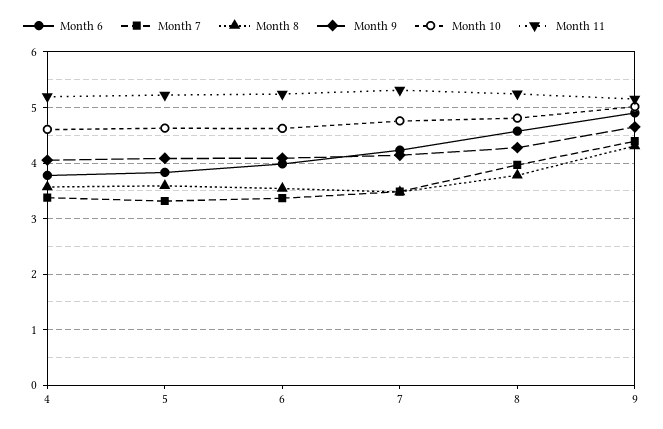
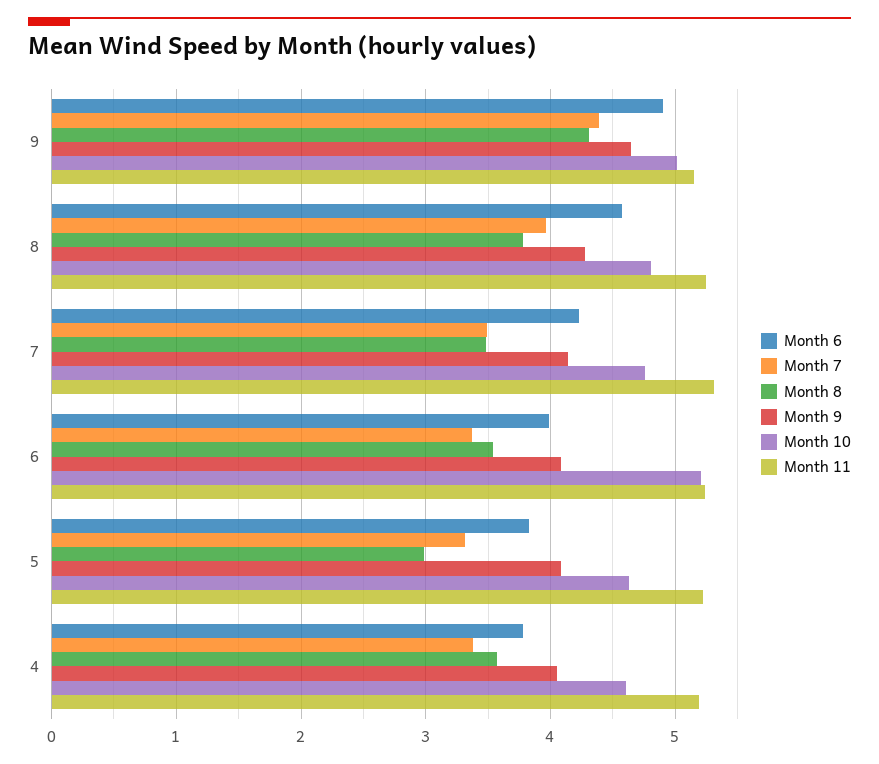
  {
    "Month 6": {
      "4": 3.8,
      "5": 3.8,
      "6": 4,
      "7": 4.2,
      "8": 4.6,
      "9": 4.9
    },
    "Month 7": {
      "4": 3.4,
      "5": 3.3,
      "6": 3.4,
      "7": 3.5,
      "8": 4,
      "9": 4.4
    },
    "Month 8": {
      "4": 3.6,
-     "5": 3.6,
+     "5": 3,
      "6": 3.5,
      "7": 3.5,
      "8": 3.8,
      "9": 4.3
    },
    "Month 9": {
      "4": 4.1,
      "5": 4.1,
      "6": 4.1,
      "7": 4.1,
      "8": 4.3,
      "9": 4.6
    },
    "Month 10": {
      "4": 4.6,
      "5": 4.6,
-     "6": 4.6,
+     "6": 5.2,
      "7": 4.8,
      "8": 4.8,
      "9": 5
    },
    "Month 11": {
      "4": 5.2,
      "5": 5.2,
      "6": 5.2,
      "7": 5.3,
      "8": 5.2,
      "9": 5.2
    }
  }

